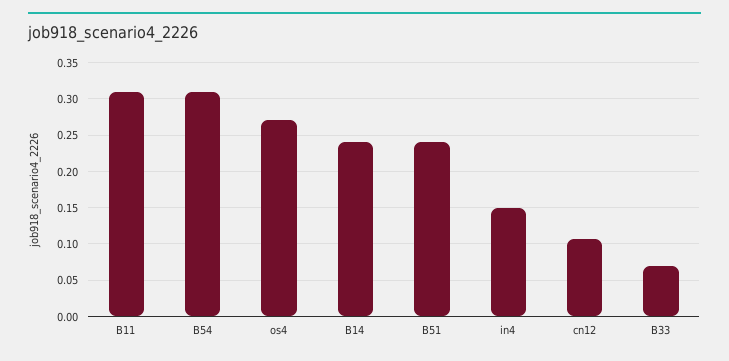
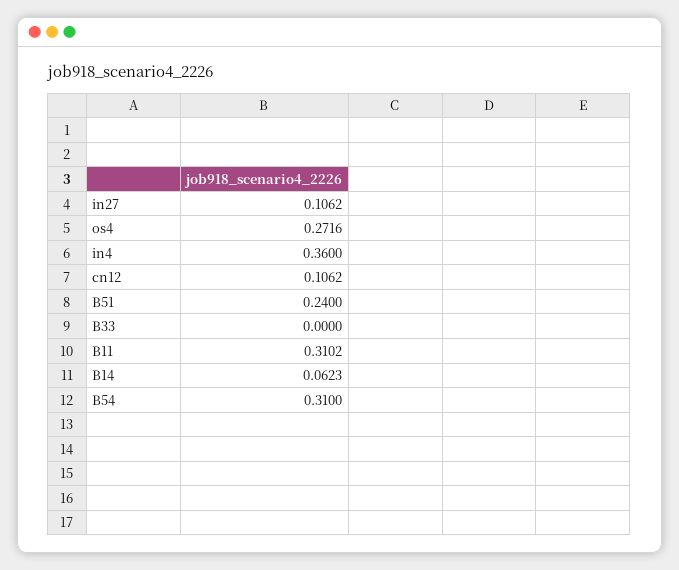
  {
    "B11": 0.3102,
    "B54": 0.31,
    "os4": 0.2716,
-   "B14": 0.24,
+   "B14": 0.0623,
    "B51": 0.24,
-   "in4": 0.15,
+   "in4": 0.36,
    "cn12": 0.1062,
-   "B33": 0.07
+   "B33": 0,
+   "in27": 0.1062
  }

